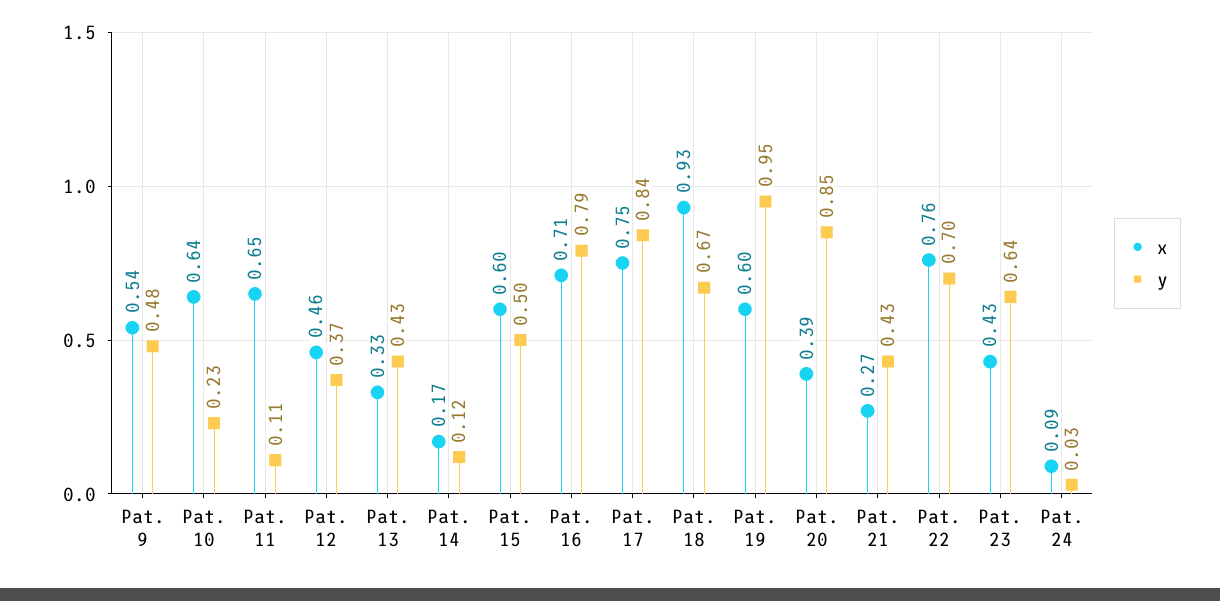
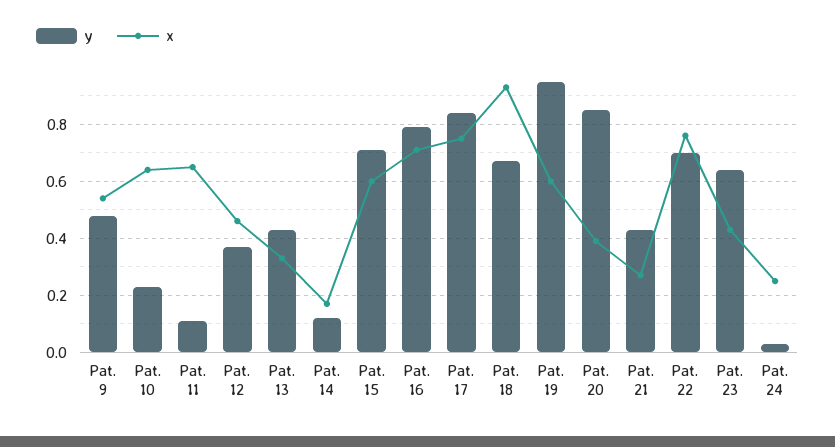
  {
    "x": {
      "Pat. 9": 0.54,
      "Pat. 10": 0.64,
      "Pat. 11": 0.65,
      "Pat. 12": 0.46,
      "Pat. 13": 0.33,
      "Pat. 14": 0.17,
      "Pat. 15": 0.6,
      "Pat. 16": 0.71,
      "Pat. 17": 0.75,
      "Pat. 18": 0.93,
      "Pat. 19": 0.6,
      "Pat. 20": 0.39,
      "Pat. 21": 0.27,
      "Pat. 22": 0.76,
      "Pat. 23": 0.43,
-     "Pat. 24": 0.09
+     "Pat. 24": 0.25
    },
    "y": {
      "Pat. 9": 0.48,
      "Pat. 10": 0.23,
      "Pat. 11": 0.11,
      "Pat. 12": 0.37,
      "Pat. 13": 0.43,
      "Pat. 14": 0.12,
-     "Pat. 15": 0.5,
+     "Pat. 15": 0.7,
      "Pat. 16": 0.79,
      "Pat. 17": 0.84,
      "Pat. 18": 0.67,
      "Pat. 19": 0.95,
      "Pat. 20": 0.85,
      "Pat. 21": 0.43,
      "Pat. 22": 0.7,
      "Pat. 23": 0.64,
      "Pat. 24": 0.03
    }
  }

